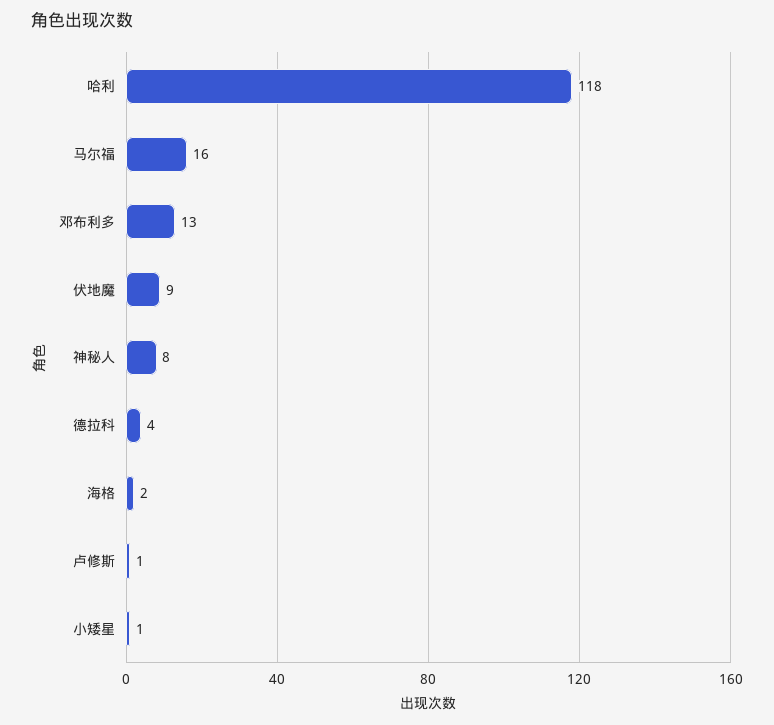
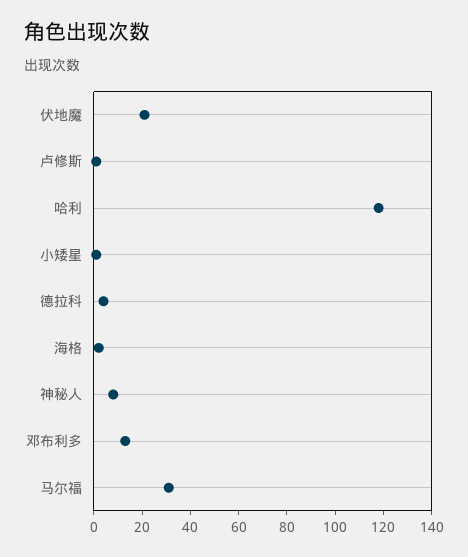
  {
    "哈利": 118,
-   "马尔福": 16,
+   "马尔福": 30,
    "邓布利多": 13,
-   "伏地魔": 9,
+   "伏地魔": 20,
    "神秘人": 8,
    "德拉科": 4,
    "海格": 2,
    "卢修斯": 1,
    "小矮星": 1
  }

